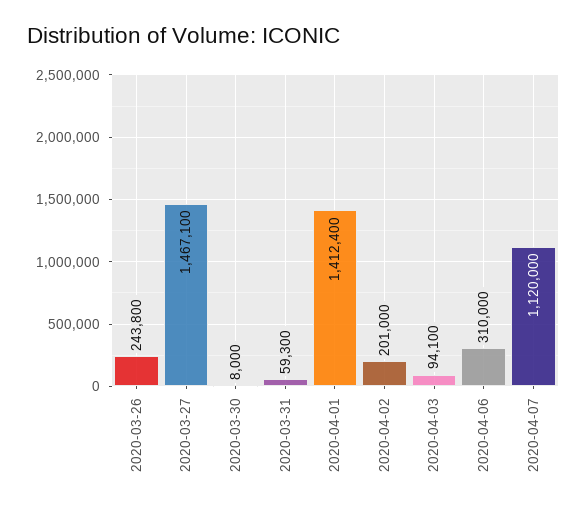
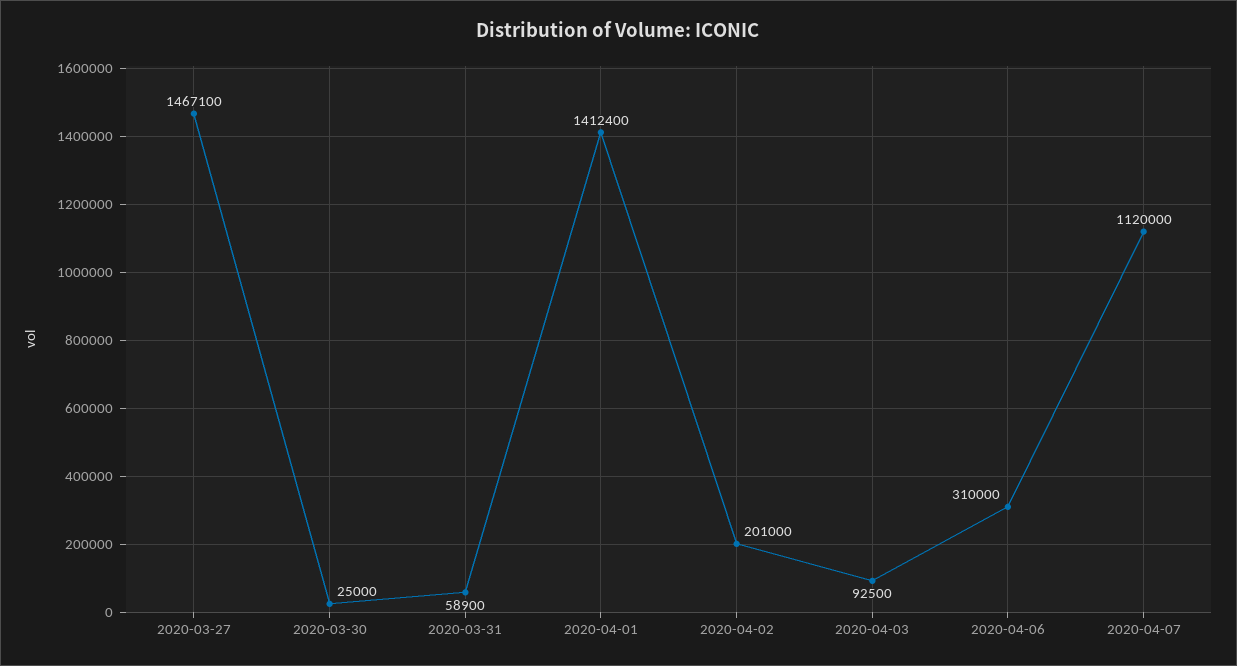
  {
-   "2020-03-26": 243800,
    "2020-03-27": 1467100,
-   "2020-03-30": 8000,
+   "2020-03-30": 25000,
-   "2020-03-31": 59300,
+   "2020-03-31": 58900,
    "2020-04-01": 1412400,
    "2020-04-02": 201000,
-   "2020-04-03": 94100,
+   "2020-04-03": 92500,
    "2020-04-06": 310000,
    "2020-04-07": 1120000
  }

